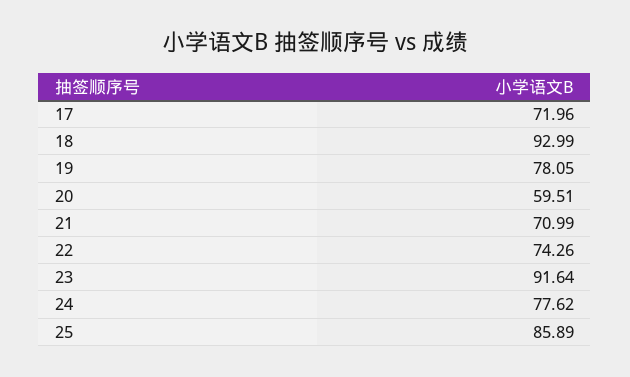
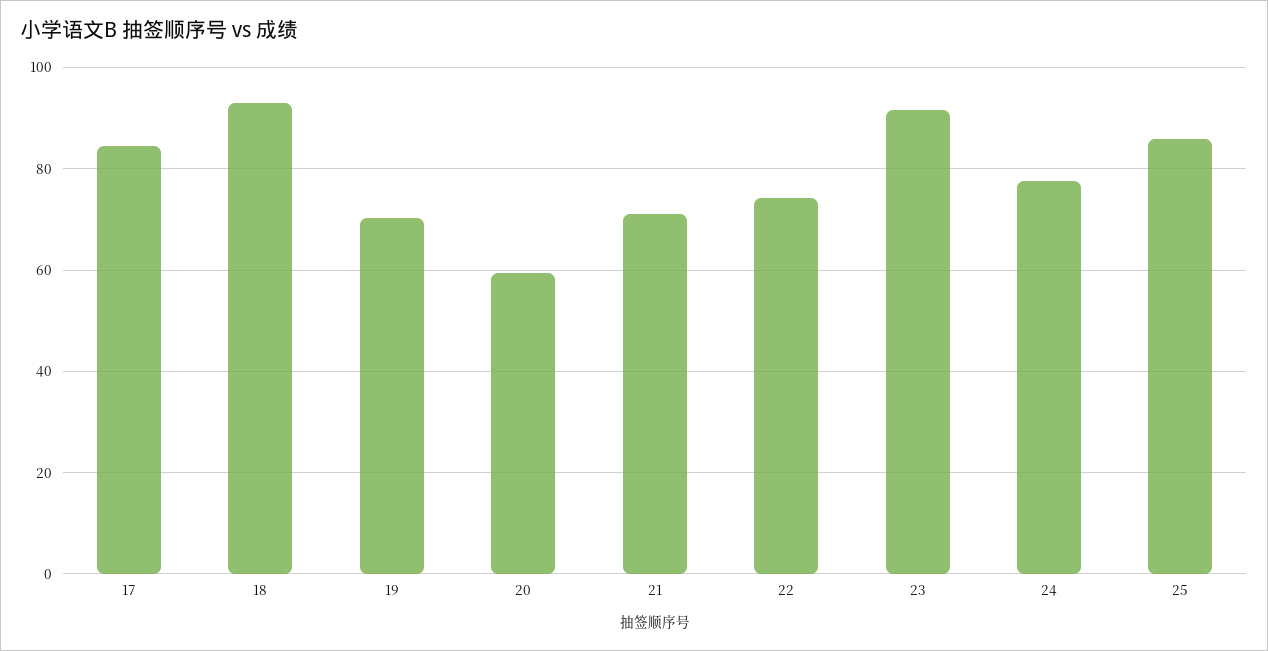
  {
-   "17": 71.96,
+   "17": 84,
    "18": 92.99,
-   "19": 78.05,
+   "19": 70,
    "20": 59.51,
    "21": 70.99,
    "22": 74.26,
    "23": 91.64,
    "24": 77.62,
    "25": 85.89
  }

